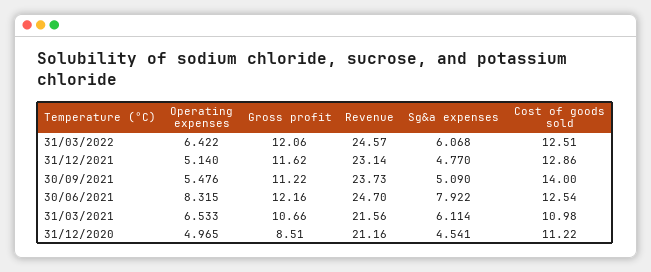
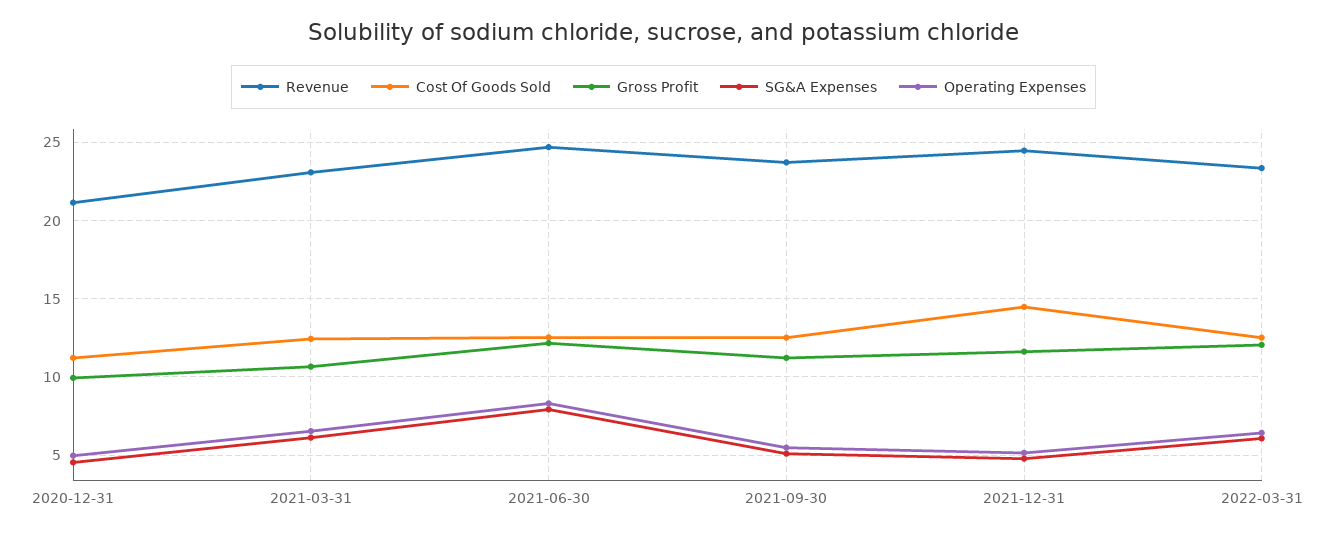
  {
    "Operating expenses": {
      "31/03/2022": 6.422,
      "31/12/2021": 5.14,
      "30/09/2021": 5.476,
      "30/06/2021": 8.315,
      "31/03/2021": 6.533,
      "31/12/2020": 4.965
    },
    "Gross profit": {
      "31/03/2022": 12.06,
      "31/12/2021": 11.62,
      "30/09/2021": 11.22,
      "30/06/2021": 12.16,
      "31/03/2021": 10.66,
-     "31/12/2020": 8.51
+     "31/12/2020": 10
    },
    "Revenue": {
-     "31/03/2022": 24.57,
+     "31/03/2022": 23.5,
-     "31/12/2021": 23.14,
+     "31/12/2021": 24.5,
      "30/09/2021": 23.73,
      "30/06/2021": 24.7,
-     "31/03/2021": 21.56,
+     "31/03/2021": 23,
      "31/12/2020": 21.16
    },
    "Sg&a expenses": {
      "31/03/2022": 6.068,
      "31/12/2021": 4.77,
      "30/09/2021": 5.09,
      "30/06/2021": 7.922,
      "31/03/2021": 6.114,
      "31/12/2020": 4.541
    },
    "Cost of goods sold": {
      "31/03/2022": 12.51,
-     "31/12/2021": 12.86,
+     "31/12/2021": 14.5,
-     "30/09/2021": 14,
+     "30/09/2021": 12.5,
      "30/06/2021": 12.54,
-     "31/03/2021": 10.98,
+     "31/03/2021": 12.5,
      "31/12/2020": 11.22
    }
  }

